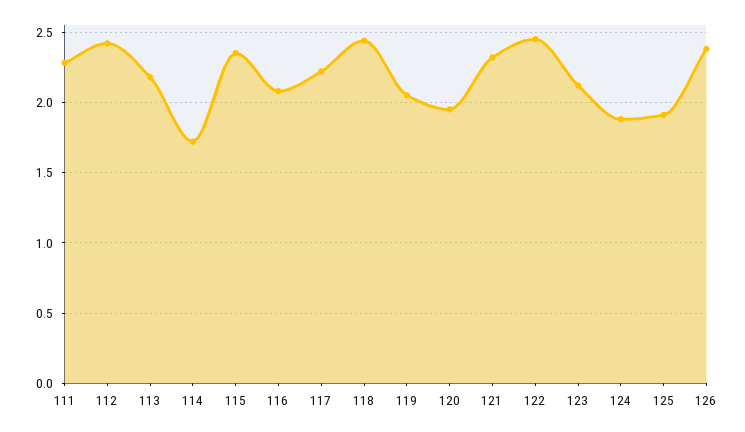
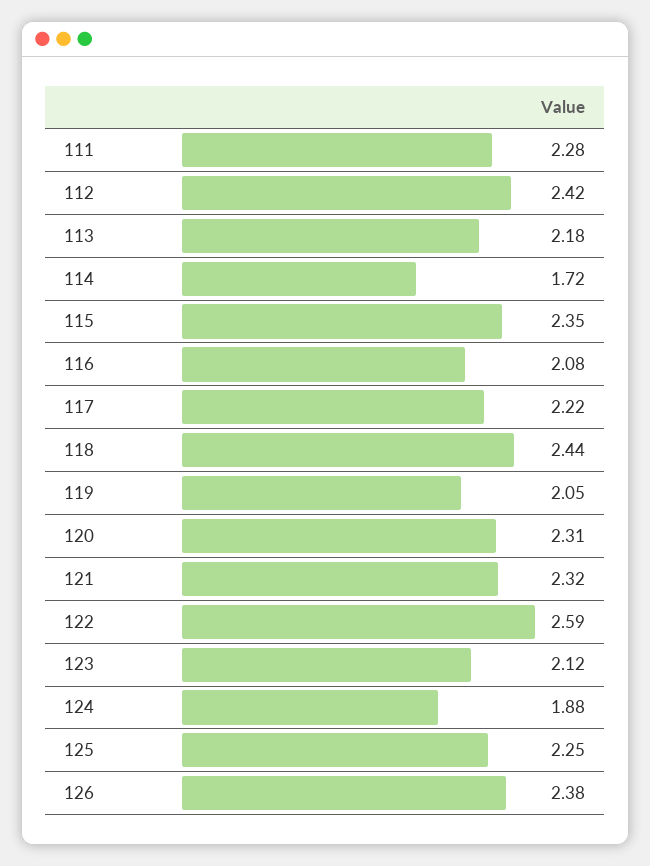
  {
    "111": 2.28,
    "112": 2.42,
    "113": 2.18,
    "114": 1.72,
    "115": 2.35,
    "116": 2.08,
    "117": 2.22,
    "118": 2.44,
    "119": 2.05,
-   "120": 1.95,
+   "120": 2.31,
    "121": 2.32,
-   "122": 2.45,
+   "122": 2.59,
    "123": 2.12,
    "124": 1.88,
-   "125": 1.9,
+   "125": 2.25,
    "126": 2.38
  }

